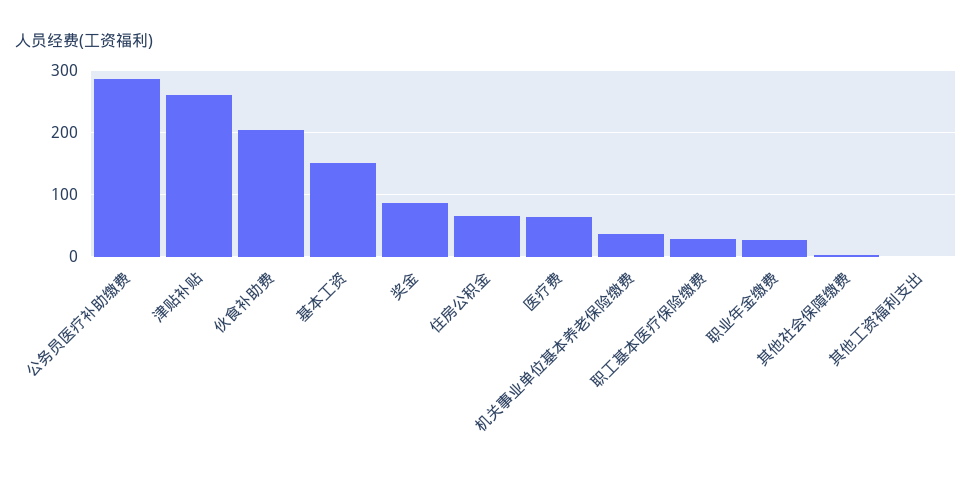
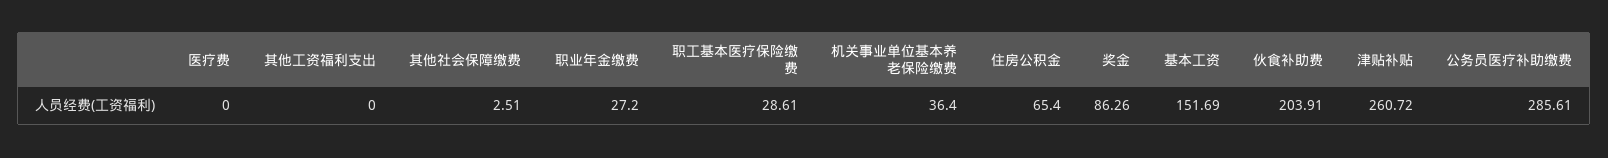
  {
    "公务员医疗补助缴费": 285.61,
    "津贴补贴": 260.72,
    "伙食补助费": 203.91,
    "基本工资": 151.69,
    "奖金": 86.26,
    "住房公积金": 65.4,
-   "医疗费": 60,
+   "医疗费": 0,
    "机关事业单位基本养老保险缴费": 36.4,
    "职工基本医疗保险缴费": 28.61,
    "职业年金缴费": 27.2,
    "其他社会保障缴费": 2.51,
    "其他工资福利支出": 0
  }

